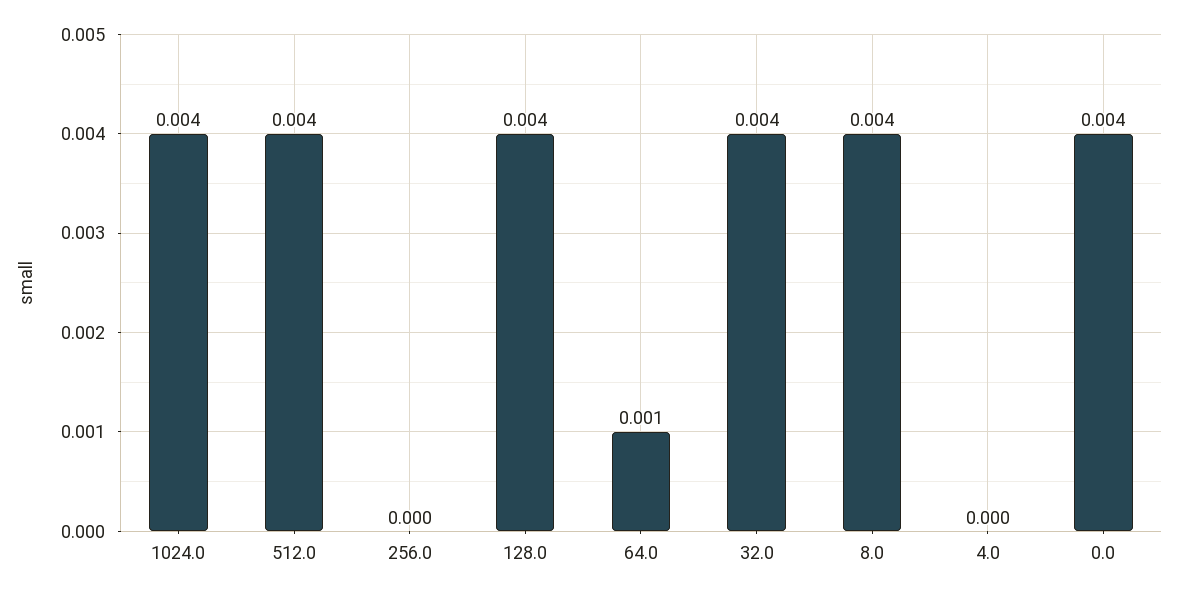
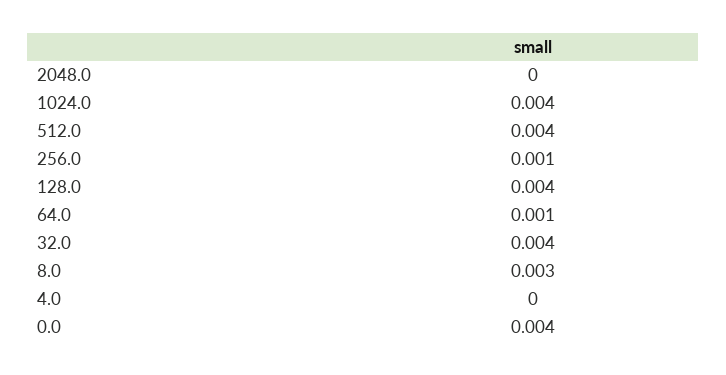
  {
    "1024.0": 0.004,
    "512.0": 0.004,
-   "256.0": 0,
+   "256.0": 0.001,
    "128.0": 0.004,
    "64.0": 0.001,
    "32.0": 0.004,
-   "8.0": 0.004,
+   "8.0": 0.003,
    "4.0": 0,
-   "0.0": 0.004
+   "0.0": 0.004,
+   "2048.0": 0
  }

